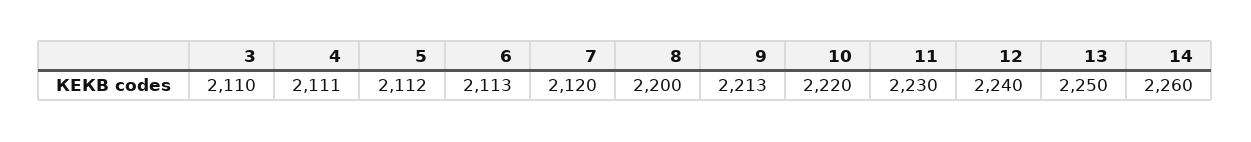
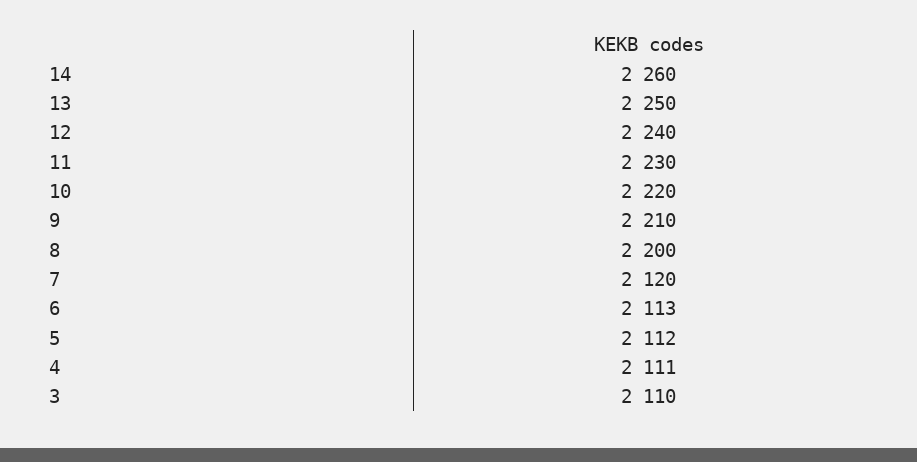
  {
    "3": 2110,
    "4": 2111,
    "5": 2112,
    "6": 2113,
    "7": 2120,
    "8": 2200,
-   "9": 2213,
+   "9": 2210,
    "10": 2220,
    "11": 2230,
    "12": 2240,
    "13": 2250,
    "14": 2260
  }

